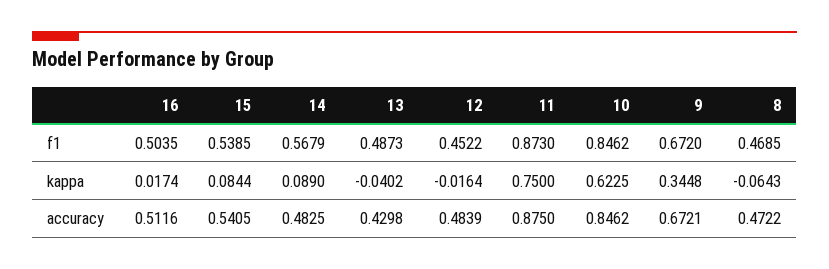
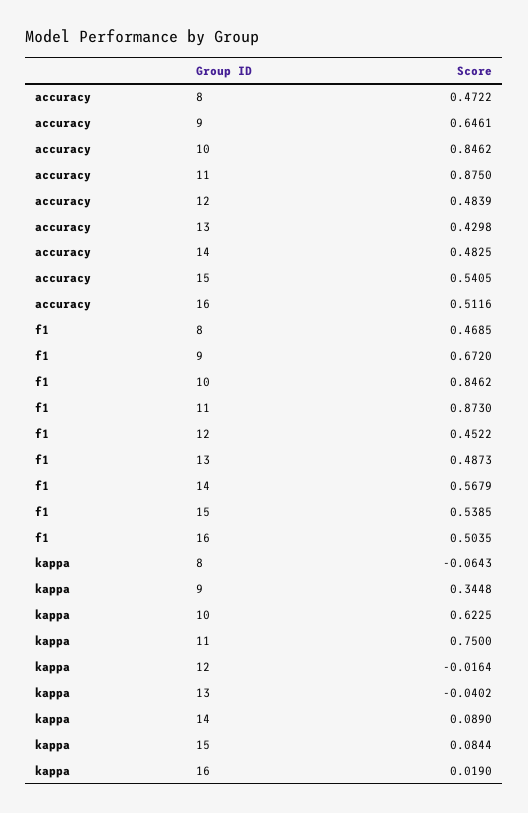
  {
    "16": {
      "f1": 0.5035,
-     "kappa": 0.0174,
+     "kappa": 0.019,
      "accuracy": 0.5116
    },
    "15": {
      "f1": 0.5385,
      "kappa": 0.0844,
      "accuracy": 0.5405
    },
    "14": {
      "f1": 0.5679,
      "kappa": 0.089,
      "accuracy": 0.4825
    },
    "13": {
      "f1": 0.4873,
      "kappa": -0.0402,
      "accuracy": 0.4298
    },
    "12": {
      "f1": 0.4522,
      "kappa": -0.0164,
      "accuracy": 0.4839
    },
    "11": {
      "f1": 0.873,
      "kappa": 0.75,
      "accuracy": 0.875
    },
    "10": {
      "f1": 0.8462,
      "kappa": 0.6225,
      "accuracy": 0.8462
    },
    "9": {
      "f1": 0.672,
      "kappa": 0.3448,
-     "accuracy": 0.6721
+     "accuracy": 0.6461
    },
    "8": {
      "f1": 0.4685,
      "kappa": -0.0643,
      "accuracy": 0.4722
    }
  }

